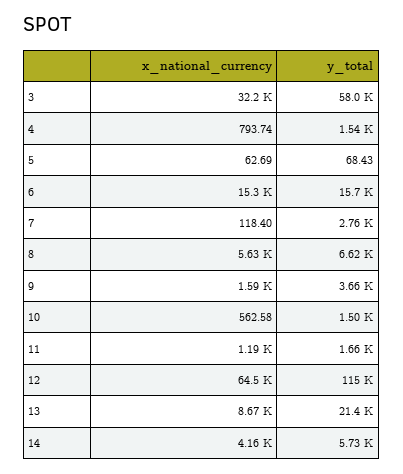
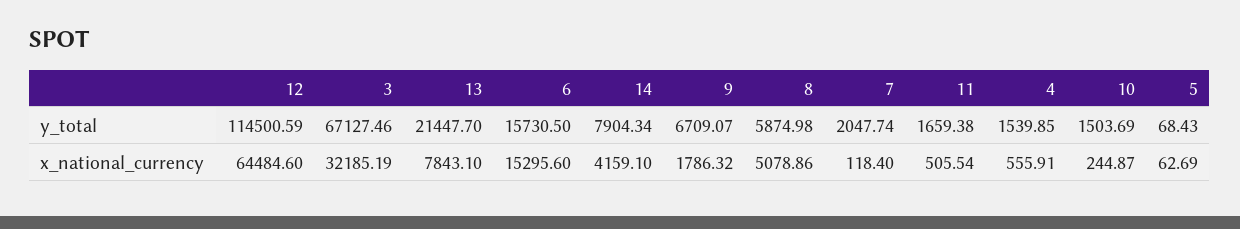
  {
    "x_national_currency": {
      "3": 32185.19,
-     "4": 793.74,
+     "4": 555.91,
      "5": 62.69,
      "6": 15295.6,
      "7": 118.4,
-     "8": 5630,
+     "8": 5078.86,
-     "9": 1590,
+     "9": 1786.32,
-     "10": 562.58,
+     "10": 244.87,
-     "11": 1190,
+     "11": 505.54,
      "12": 64484.6,
-     "13": 8670,
+     "13": 7843.1,
      "14": 4159.1
    },
    "y_total": {
-     "3": 58000,
+     "3": 67127.46,
      "4": 1539.85,
      "5": 68.43,
      "6": 15730.5,
-     "7": 2760,
+     "7": 2047.74,
-     "8": 6620,
+     "8": 5874.98,
-     "9": 3660,
+     "9": 6709.07,
      "10": 1503.69,
      "11": 1659.38,
      "12": 114500.59,
      "13": 21447.7,
-     "14": 5730
+     "14": 7904.34
    }
  }

